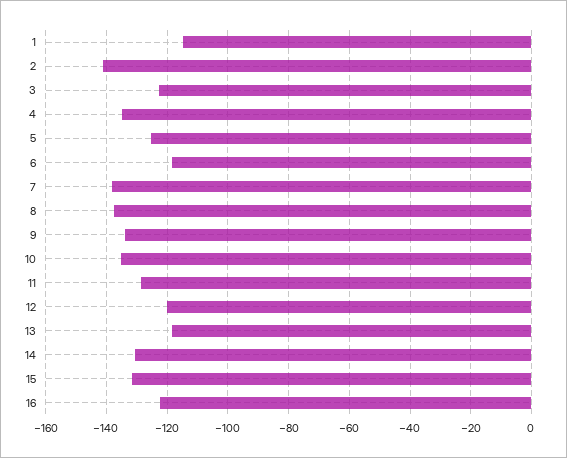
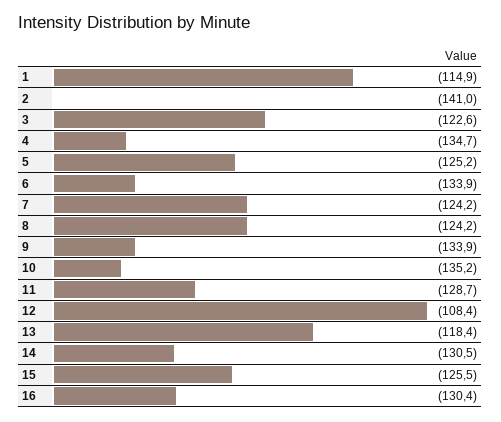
  {
    "1": -114.9,
    "2": -141,
    "3": -122.6,
    "4": -134.7,
    "5": -125.2,
-   "6": -118,
+   "6": -133.9,
-   "7": -138,
+   "7": -124.2,
-   "8": -138,
+   "8": -124.2,
    "9": -133.9,
    "10": -135.2,
    "11": -128.7,
-   "12": -120,
+   "12": -108.4,
    "13": -118.4,
    "14": -130.5,
-   "15": -132,
+   "15": -125.5,
-   "16": -122
+   "16": -130.4
  }

